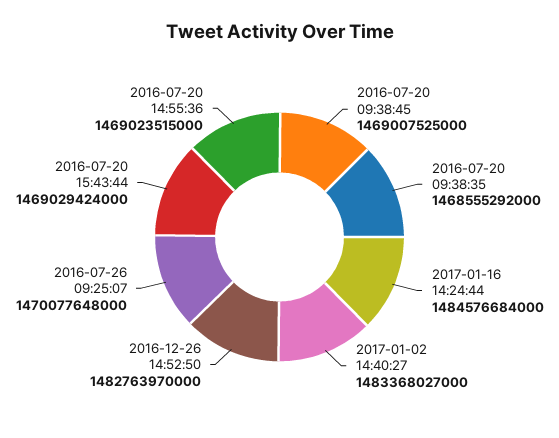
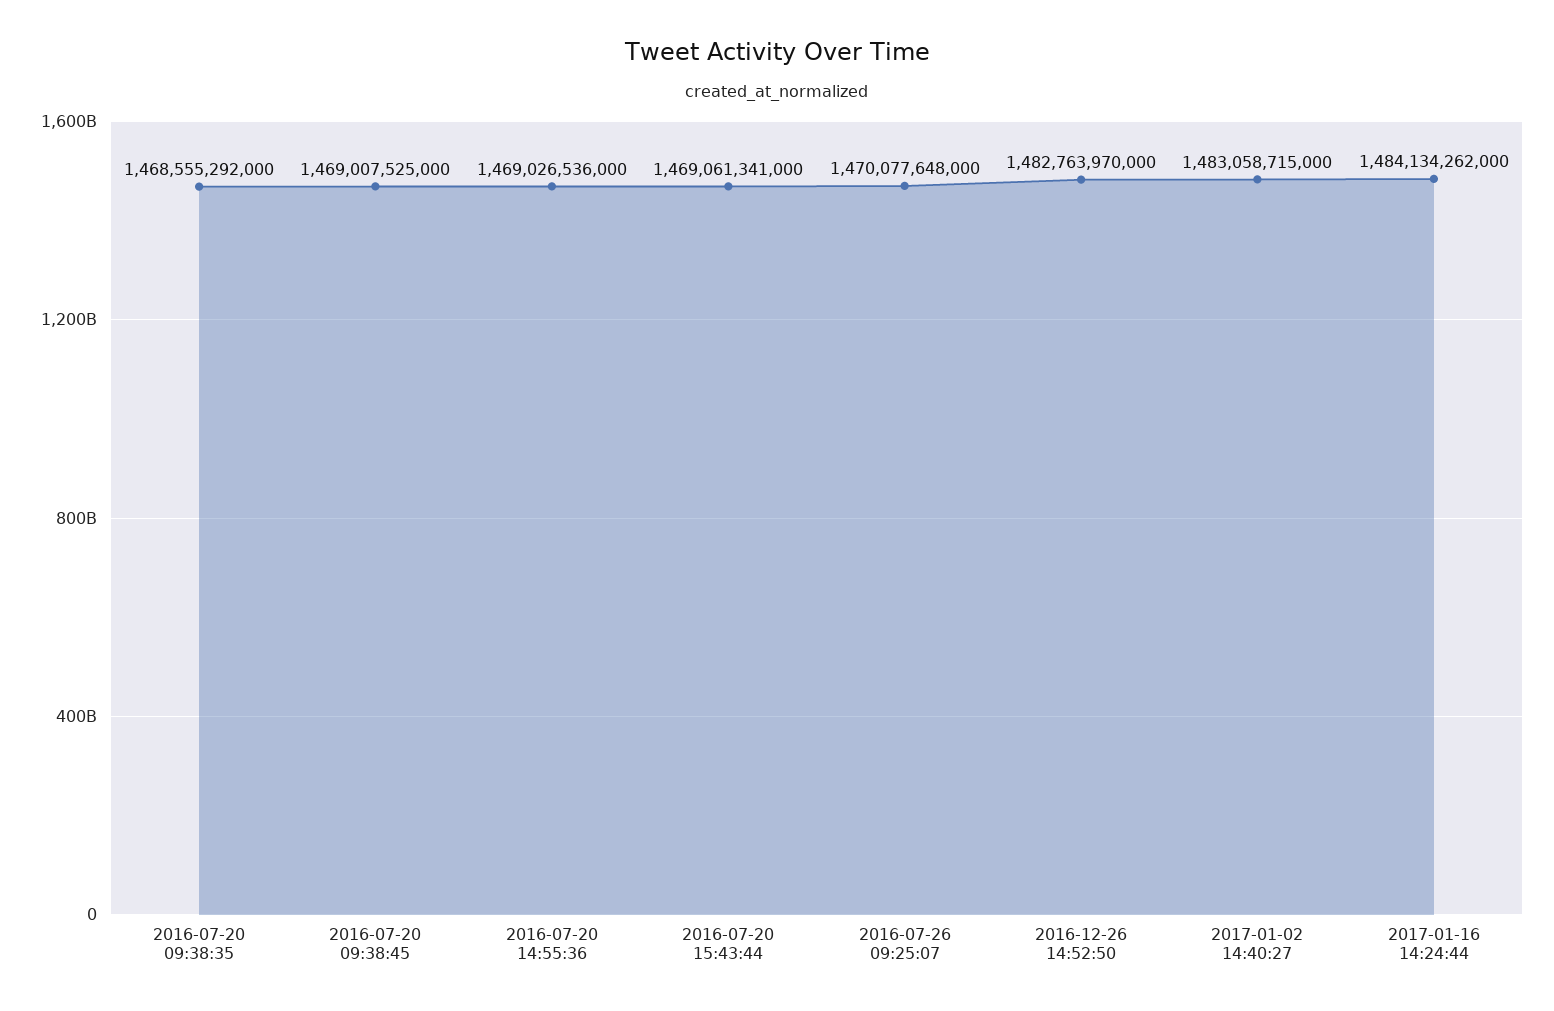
  {
    "2016-07-20 09:38:45": 1469007525000,
    "2016-07-20 09:38:35": 1468555292000,
-   "2017-01-16 14:24:44": 1484576684000,
+   "2017-01-16 14:24:44": 1484134262000,
-   "2017-01-02 14:40:27": 1483368027000,
+   "2017-01-02 14:40:27": 1483058715000,
    "2016-12-26 14:52:50": 1482763970000,
    "2016-07-26 09:25:07": 1470077648000,
-   "2016-07-20 15:43:44": 1469029424000,
+   "2016-07-20 15:43:44": 1469061341000,
-   "2016-07-20 14:55:36": 1469023515000
+   "2016-07-20 14:55:36": 1469026536000
  }

